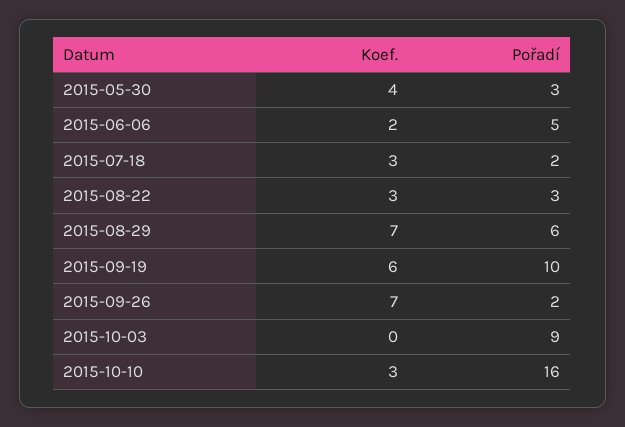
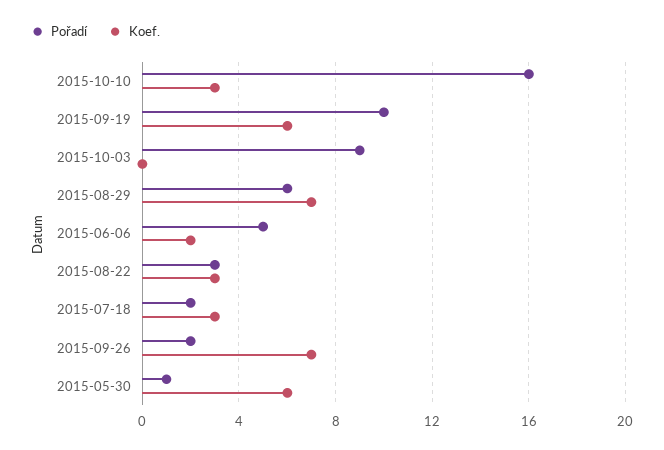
  {
    "Koef.": {
-     "2015-05-30": 4,
+     "2015-05-30": 6,
      "2015-06-06": 2,
      "2015-07-18": 3,
      "2015-08-22": 3,
      "2015-08-29": 7,
      "2015-09-19": 6,
      "2015-09-26": 7,
      "2015-10-03": 0,
      "2015-10-10": 3
    },
    "Pořadí": {
-     "2015-05-30": 3,
+     "2015-05-30": 1,
      "2015-06-06": 5,
      "2015-07-18": 2,
      "2015-08-22": 3,
      "2015-08-29": 6,
      "2015-09-19": 10,
      "2015-09-26": 2,
      "2015-10-03": 9,
      "2015-10-10": 16
    }
  }

